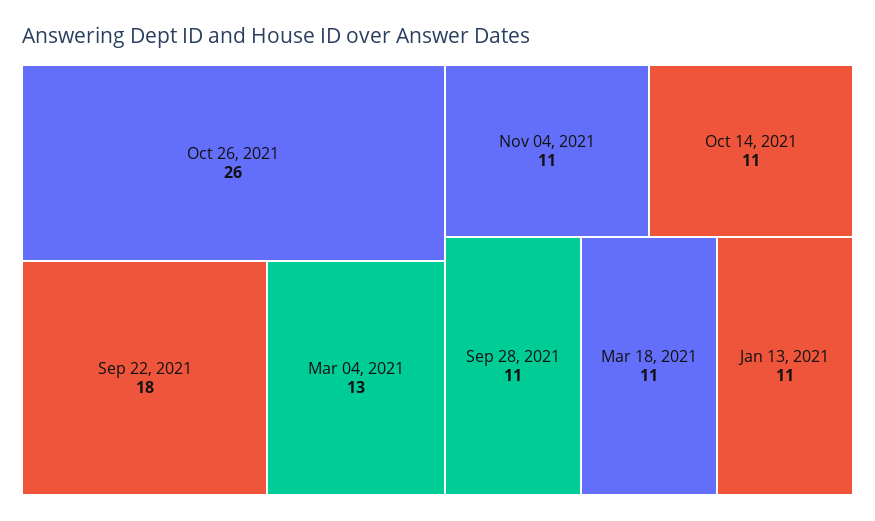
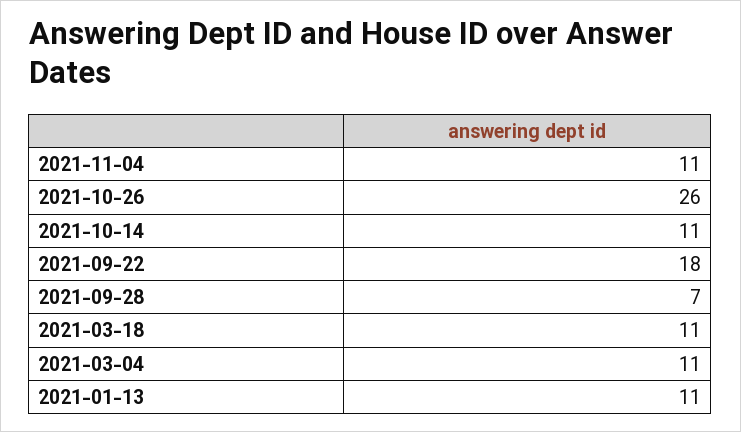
  {
    "Oct 26, 2021": 26,
    "Sep 22, 2021": 18,
-   "Mar 04, 2021": 13,
+   "Mar 04, 2021": 11,
    "Nov 04, 2021": 11,
    "Oct 14, 2021": 11,
-   "Sep 28, 2021": 11,
+   "Sep 28, 2021": 7,
    "Mar 18, 2021": 11,
    "Jan 13, 2021": 11
  }

